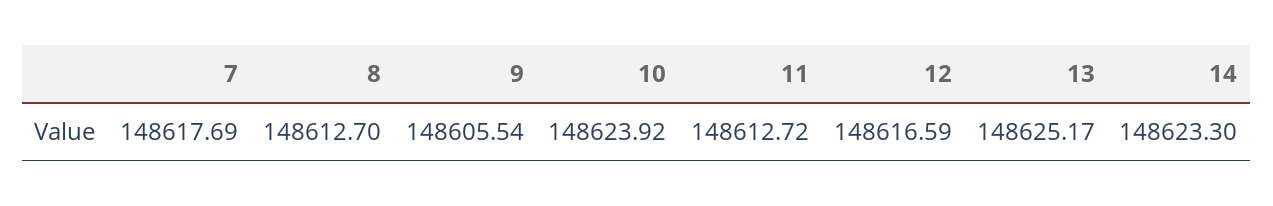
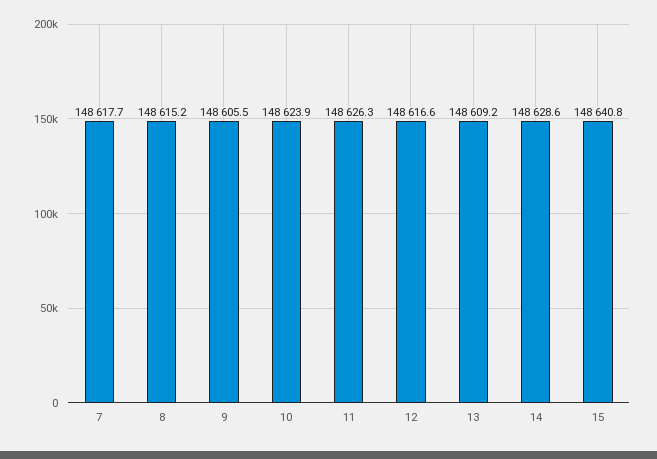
  {
    "7": 148617.69,
-   "8": 148612.7,
+   "8": 148615.2,
    "9": 148605.54,
    "10": 148623.92,
-   "11": 148612.72,
+   "11": 148626.3,
    "12": 148616.59,
-   "13": 148625.17,
+   "13": 148609.2,
-   "14": 148623.3
+   "14": 148628.6,
+   "15": 148640.8
  }

